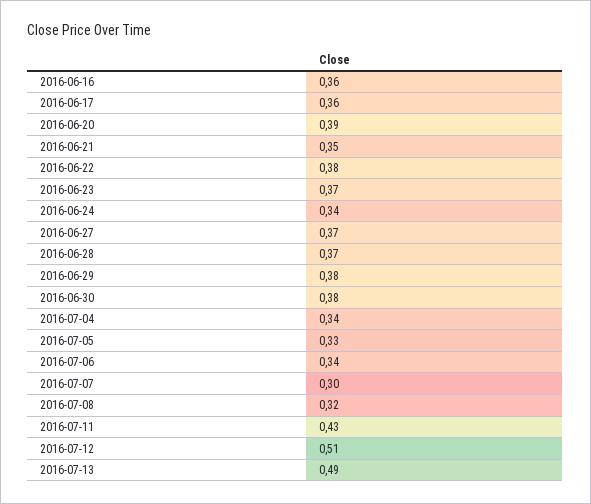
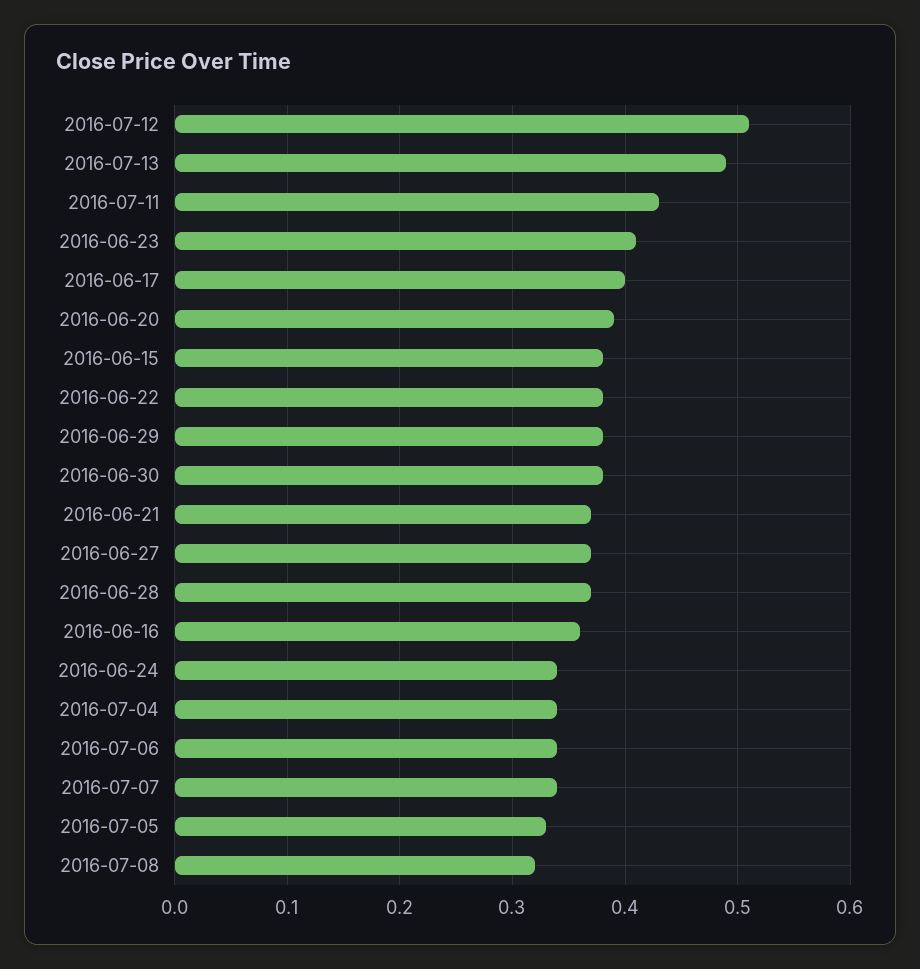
  {
    "2016-06-16": 0.36,
-   "2016-06-17": 0.36,
+   "2016-06-17": 0.4,
    "2016-06-20": 0.39,
-   "2016-06-21": 0.35,
+   "2016-06-21": 0.37,
    "2016-06-22": 0.38,
-   "2016-06-23": 0.37,
+   "2016-06-23": 0.41,
    "2016-06-24": 0.34,
    "2016-06-27": 0.37,
    "2016-06-28": 0.37,
    "2016-06-29": 0.38,
    "2016-06-30": 0.38,
    "2016-07-04": 0.34,
    "2016-07-05": 0.33,
    "2016-07-06": 0.34,
-   "2016-07-07": 0.3,
+   "2016-07-07": 0.34,
    "2016-07-08": 0.32,
    "2016-07-11": 0.43,
    "2016-07-12": 0.51,
-   "2016-07-13": 0.49
+   "2016-07-13": 0.49,
+   "2016-06-15": 0.38
  }

